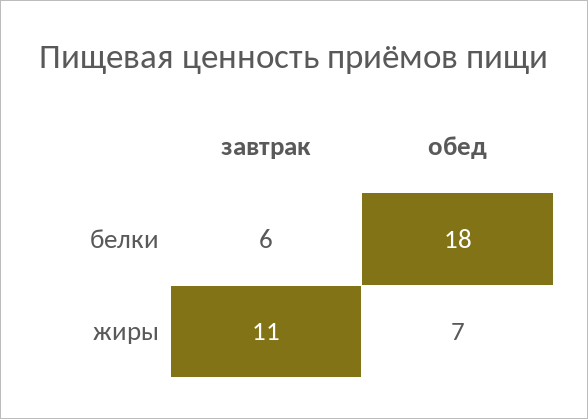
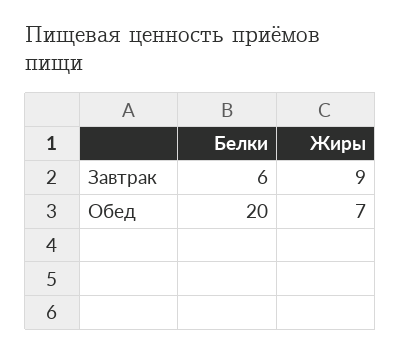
  {
    "завтрак": {
      "белки": 6,
-     "жиры": 11
+     "жиры": 9
    },
    "обед": {
-     "белки": 18,
+     "белки": 20,
      "жиры": 7
    }
  }

